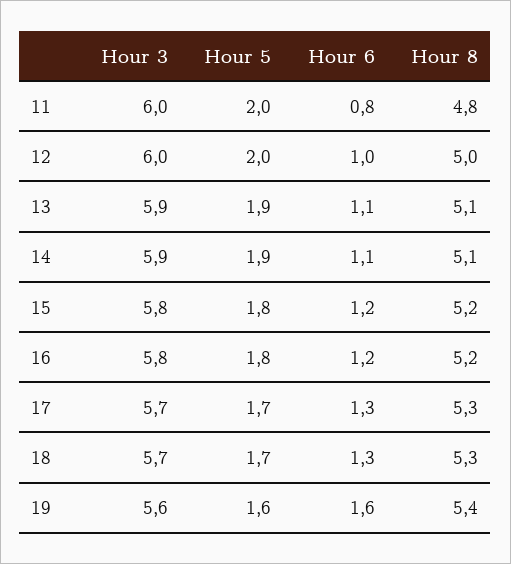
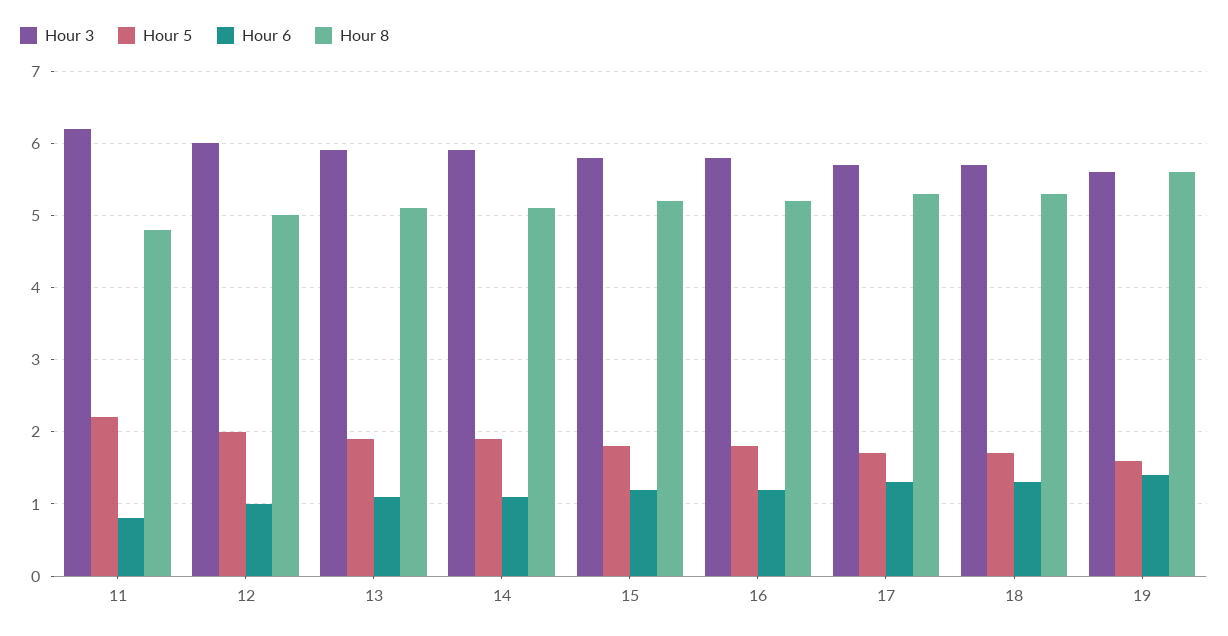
  {
    "Hour 3": {
-     "11": 6,
+     "11": 6.2,
      "12": 6,
      "13": 5.9,
      "14": 5.9,
      "15": 5.8,
      "16": 5.8,
      "17": 5.7,
      "18": 5.7,
      "19": 5.6
    },
    "Hour 5": {
-     "11": 2,
+     "11": 2.2,
      "12": 2,
      "13": 1.9,
      "14": 1.9,
      "15": 1.8,
      "16": 1.8,
      "17": 1.7,
      "18": 1.7,
      "19": 1.6
    },
    "Hour 6": {
      "11": 0.8,
      "12": 1,
      "13": 1.1,
      "14": 1.1,
      "15": 1.2,
      "16": 1.2,
      "17": 1.3,
      "18": 1.3,
-     "19": 1.6
+     "19": 1.4
    },
    "Hour 8": {
      "11": 4.8,
      "12": 5,
      "13": 5.1,
      "14": 5.1,
      "15": 5.2,
      "16": 5.2,
      "17": 5.3,
      "18": 5.3,
-     "19": 5.4
+     "19": 5.6
    }
  }

